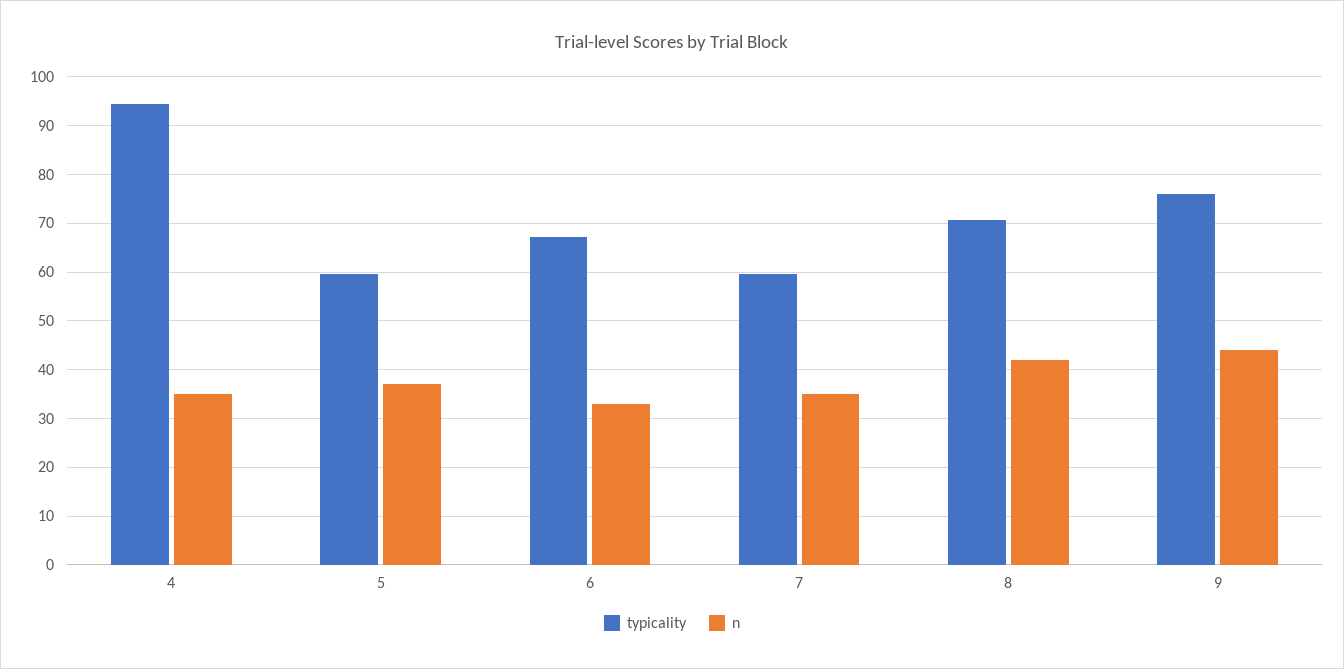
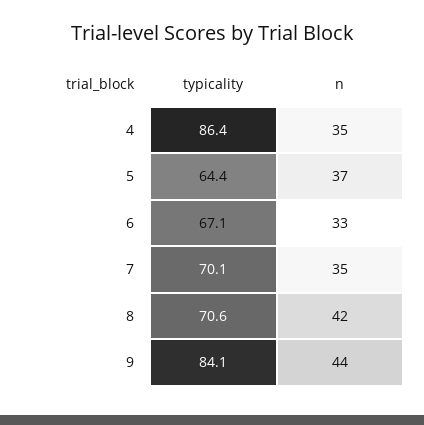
  {
    "typicality": {
-     "4": 94,
+     "4": 86.4,
-     "5": 60,
+     "5": 64.4,
      "6": 67.1,
-     "7": 60,
+     "7": 70.1,
      "8": 70.6,
-     "9": 76
+     "9": 84.1
    },
    "n": {
      "4": 35,
      "5": 37,
      "6": 33,
      "7": 35,
      "8": 42,
      "9": 44
    }
  }

